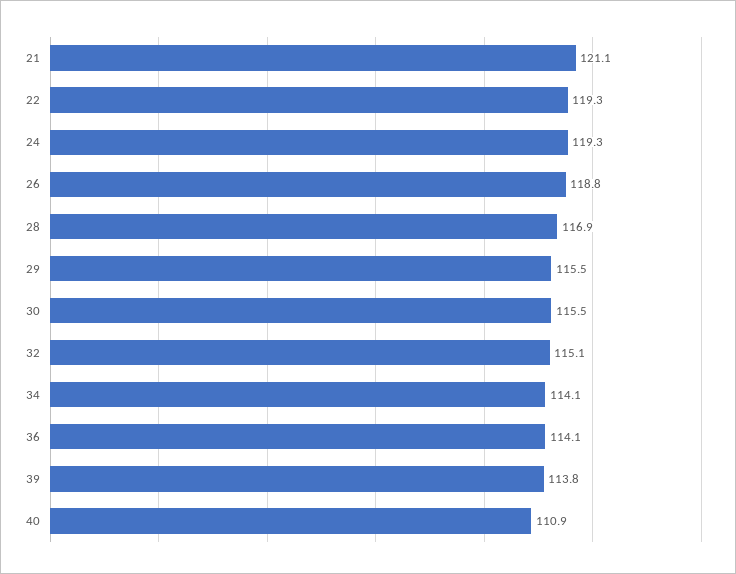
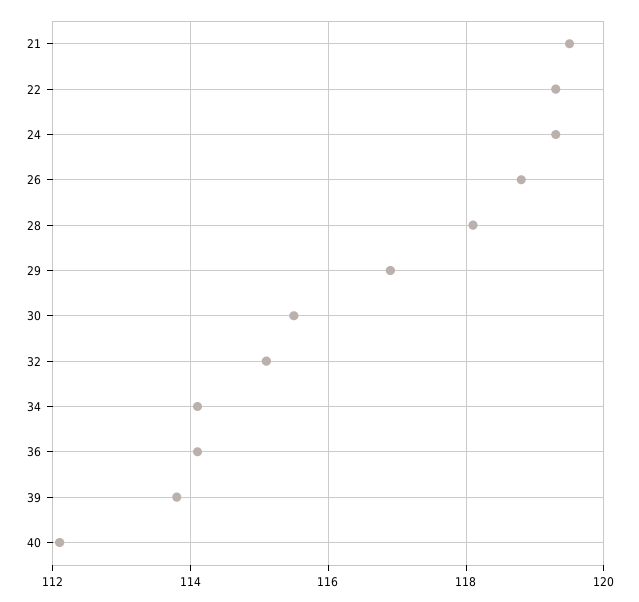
  {
-   "21": 121.1,
+   "21": 119.5,
    "22": 119.3,
    "24": 119.3,
    "26": 118.8,
-   "28": 116.9,
+   "28": 118,
-   "29": 115.5,
+   "29": 117,
    "30": 115.5,
    "32": 115.1,
    "34": 114.1,
    "36": 114.1,
    "39": 113.8,
-   "40": 110.9
+   "40": 112
  }

